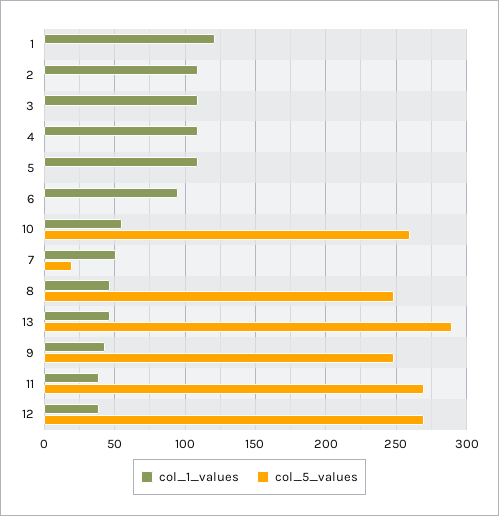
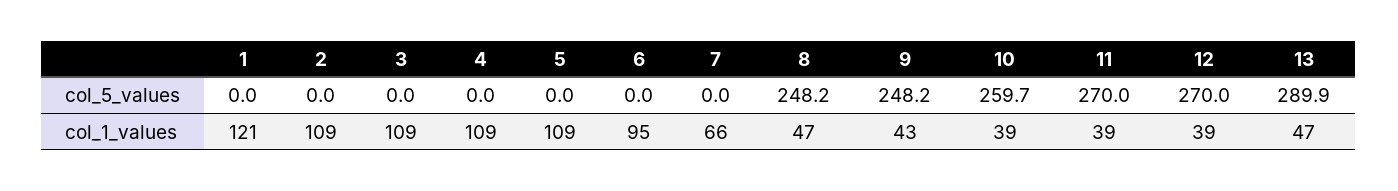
  {
    "col_1_values": {
      "1": 121,
      "2": 109,
      "3": 109,
      "4": 109,
      "5": 109,
      "6": 95,
-     "10": 55,
+     "10": 39,
-     "7": 50,
+     "7": 66,
      "8": 47,
      "13": 47,
      "9": 43,
      "11": 39,
      "12": 39
    },
    "col_5_values": {
      "1": 0,
      "2": 0,
      "3": 0,
      "4": 0,
      "5": 0,
      "6": 0,
      "10": 259.7,
-     "7": 20,
+     "7": 0,
      "8": 248.2,
      "13": 289.9,
      "9": 248.2,
      "11": 270,
      "12": 270
    }
  }

